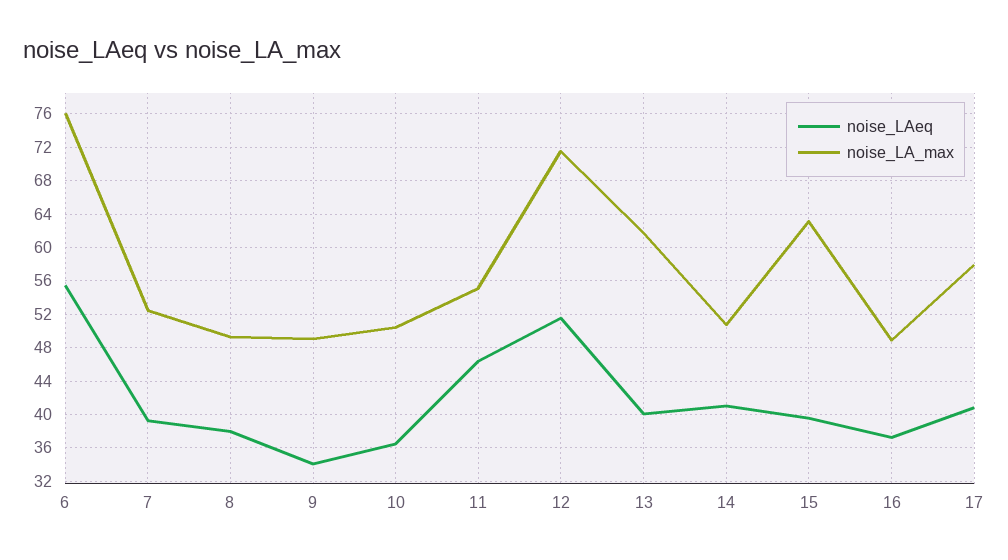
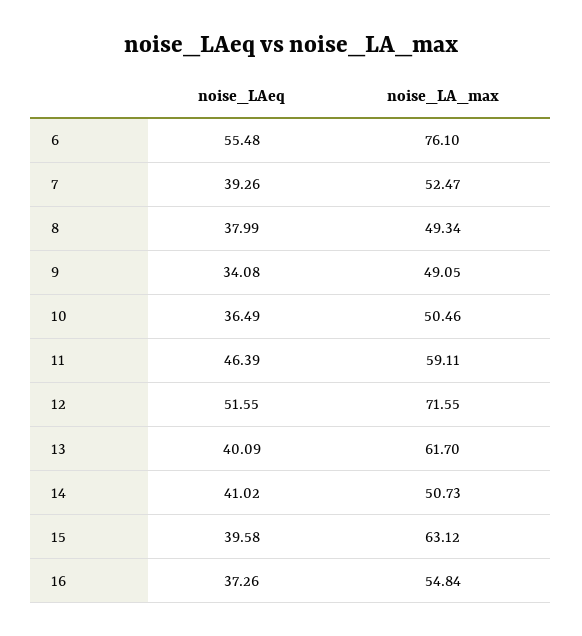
  {
    "noise_LAeq": {
      "6": 55.48,
      "7": 39.26,
      "8": 37.99,
      "9": 34.08,
      "10": 36.49,
      "11": 46.39,
      "12": 51.55,
      "13": 40.09,
      "14": 41.02,
      "15": 39.58,
-     "16": 37.26,
+     "16": 37.26
-     "17": 41
    },
    "noise_LA_max": {
      "6": 76.1,
      "7": 52.47,
      "8": 49.34,
      "9": 49.05,
      "10": 50.46,
-     "11": 55,
+     "11": 59.11,
      "12": 71.55,
      "13": 61.7,
      "14": 50.73,
      "15": 63.12,
-     "16": 49,
+     "16": 54.84
-     "17": 58
    }
  }

